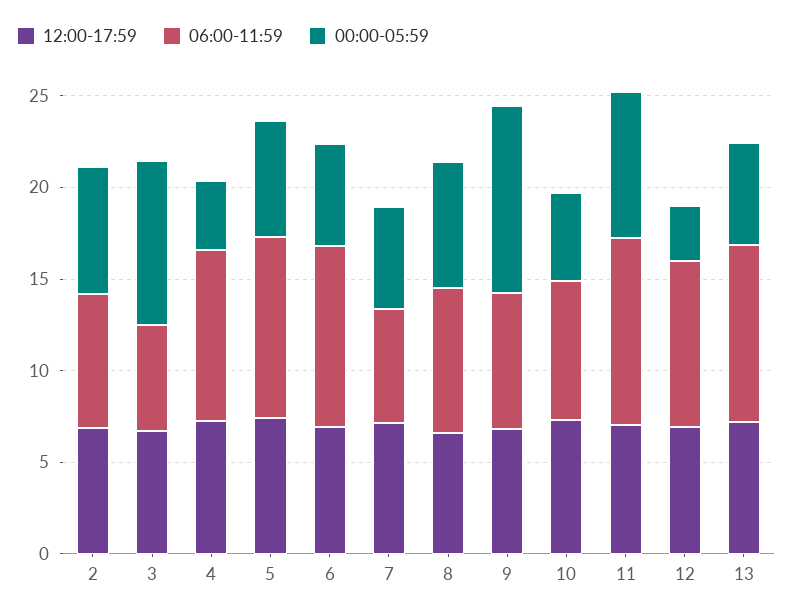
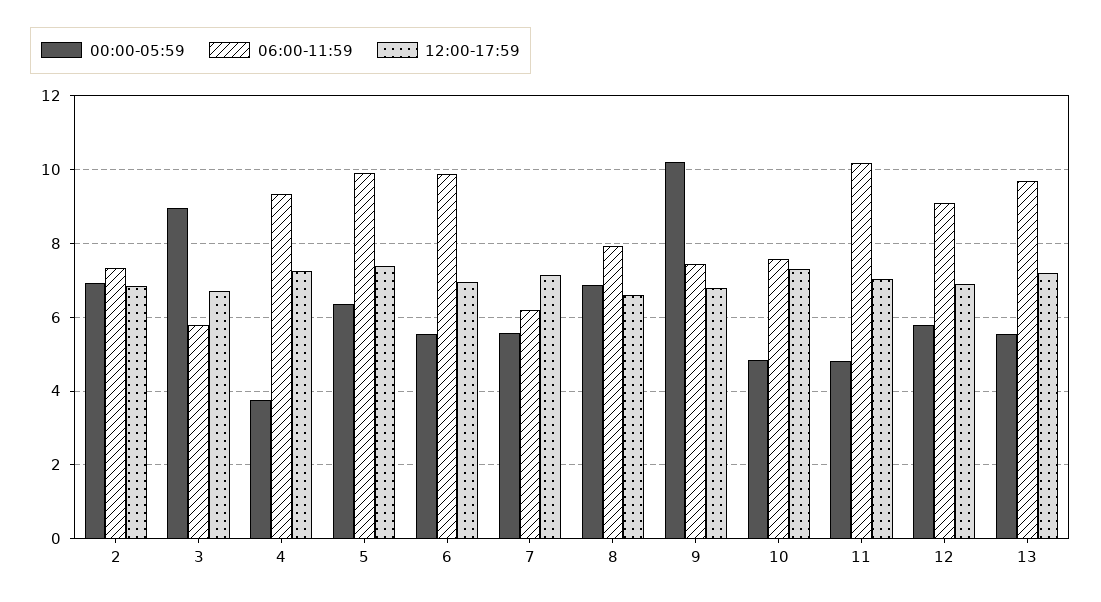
  {
    "12:00-17:59": {
      "2": 6.8,
      "3": 6.8,
      "4": 7.2,
      "5": 7.4,
      "6": 7,
      "7": 7.2,
      "8": 6.6,
      "9": 6.8,
      "10": 7.4,
      "11": 7,
      "12": 7,
      "13": 7.2
    },
    "06:00-11:59": {
      "2": 7.4,
      "3": 5.8,
      "4": 9.4,
      "5": 10,
      "6": 9.8,
      "7": 6.2,
      "8": 8,
      "9": 7.4,
      "10": 7.6,
      "11": 10.2,
      "12": 9.2,
      "13": 9.6
    },
    "00:00-05:59": {
      "2": 7,
      "3": 9,
      "4": 3.8,
      "5": 6.4,
      "6": 5.6,
      "7": 5.6,
      "8": 6.8,
      "9": 10.2,
      "10": 4.8,
-     "11": 8,
+     "11": 4.8,
-     "12": 3,
+     "12": 5.8,
      "13": 5.6
    }
  }

